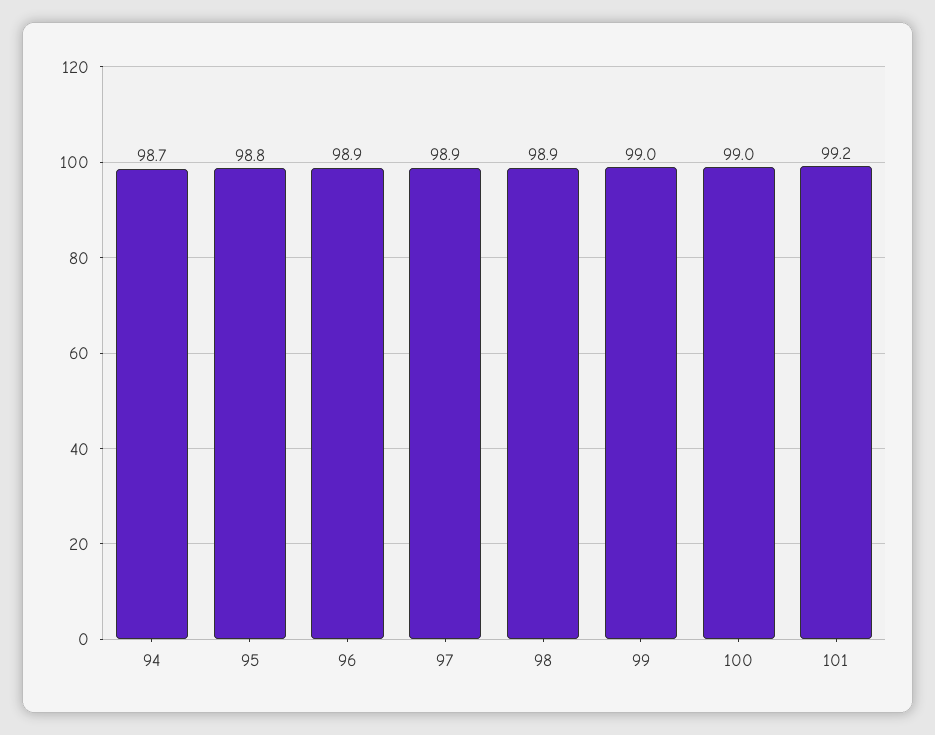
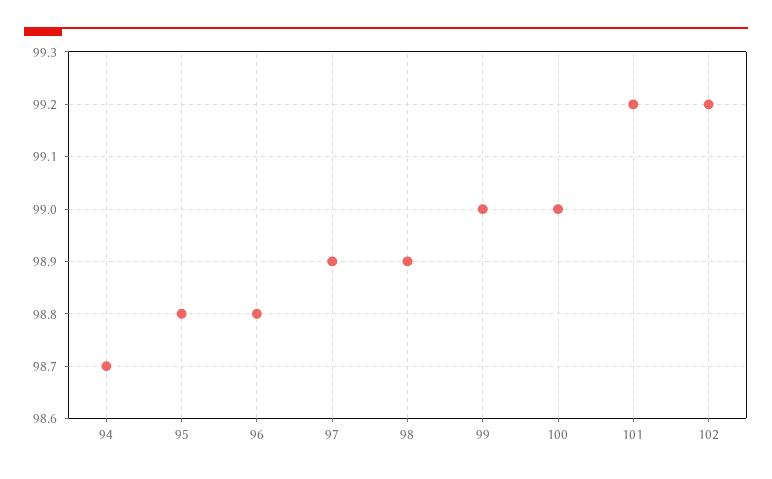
  {
    "94": 98.7,
    "95": 98.8,
-   "96": 98.9,
+   "96": 98.8,
    "97": 98.9,
    "98": 98.9,
    "99": 99,
    "100": 99,
-   "101": 99.2
+   "101": 99.2,
+   "102": 99.2
  }

